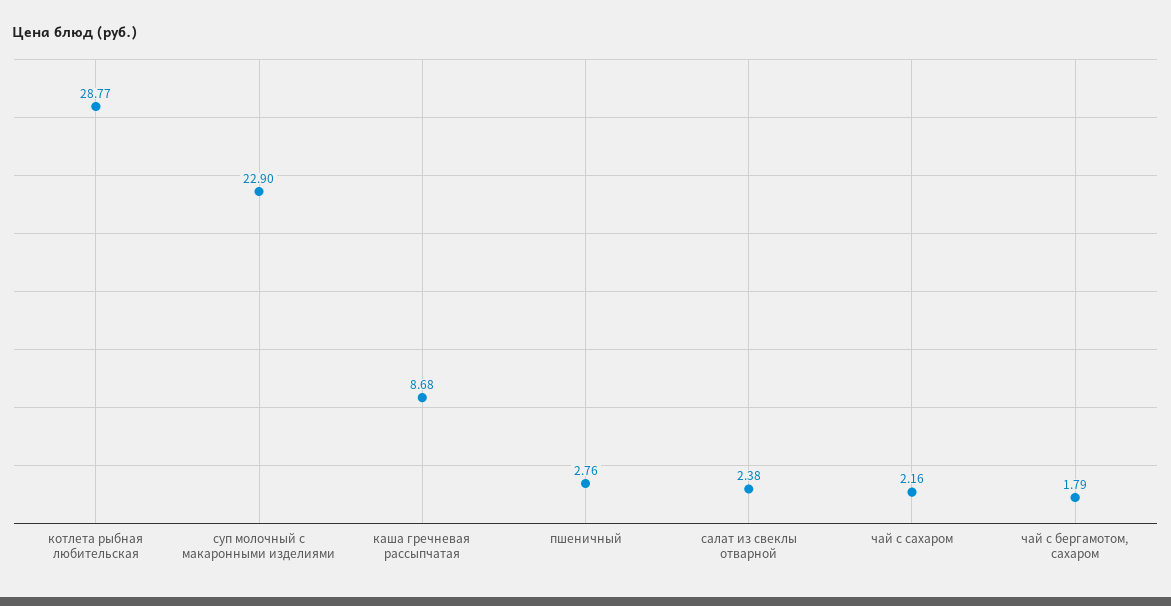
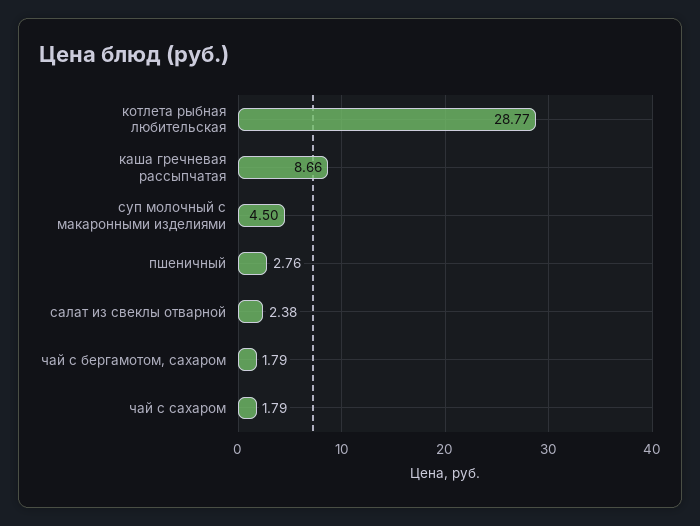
  {
    "котлета рыбная любительская": 28.77,
-   "суп молочный с макаронными изделиями": 22.9,
+   "суп молочный с макаронными изделиями": 4.5,
-   "каша гречневая рассыпчатая": 8.68,
+   "каша гречневая рассыпчатая": 8.66,
    "пшеничный": 2.76,
    "салат из свеклы отварной": 2.38,
-   "чай с сахаром": 2.16,
+   "чай с сахаром": 1.79,
    "чай с бергамотом, сахаром": 1.79
  }

